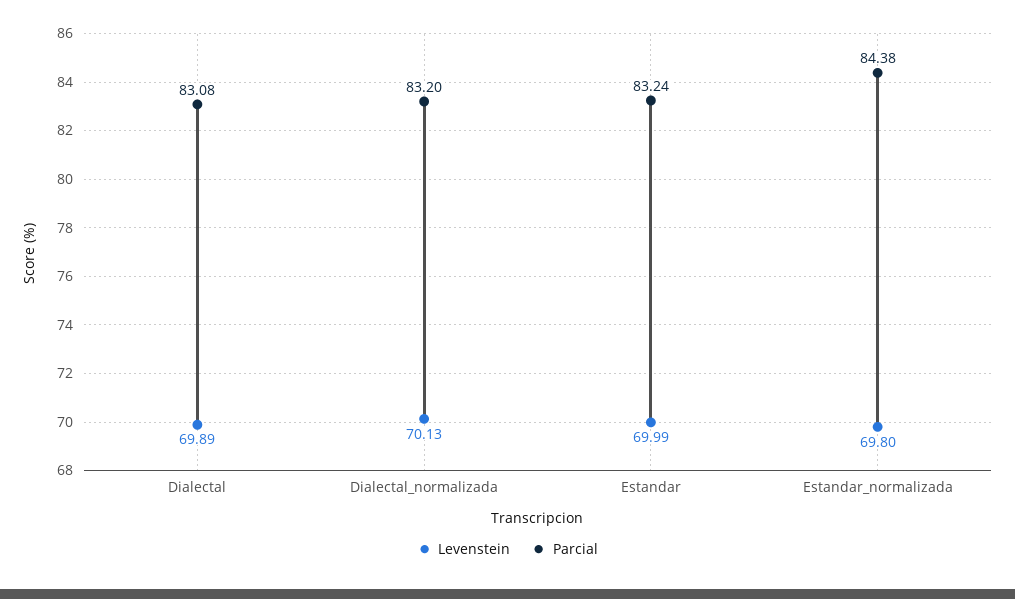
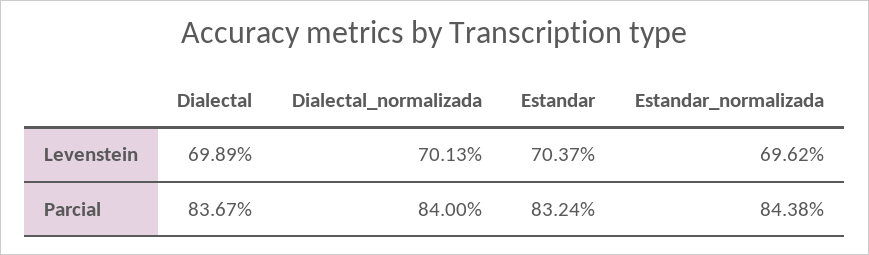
  {
    "Levenstein": {
      "Dialectal": 69.89,
      "Dialectal_normalizada": 70.13,
-     "Estandar": 69.99,
+     "Estandar": 70.37,
-     "Estandar_normalizada": 69.8
+     "Estandar_normalizada": 69.62
    },
    "Parcial": {
-     "Dialectal": 83.08,
+     "Dialectal": 83.67,
-     "Dialectal_normalizada": 83.2,
+     "Dialectal_normalizada": 84,
      "Estandar": 83.24,
      "Estandar_normalizada": 84.38
    }
  }

